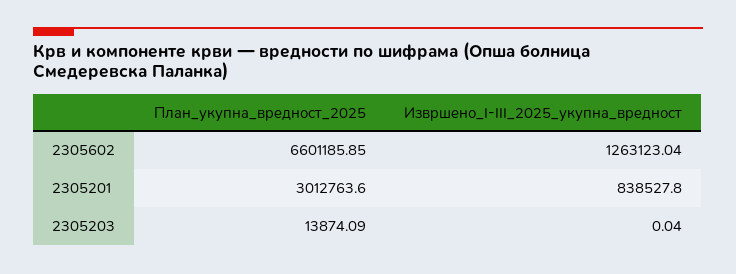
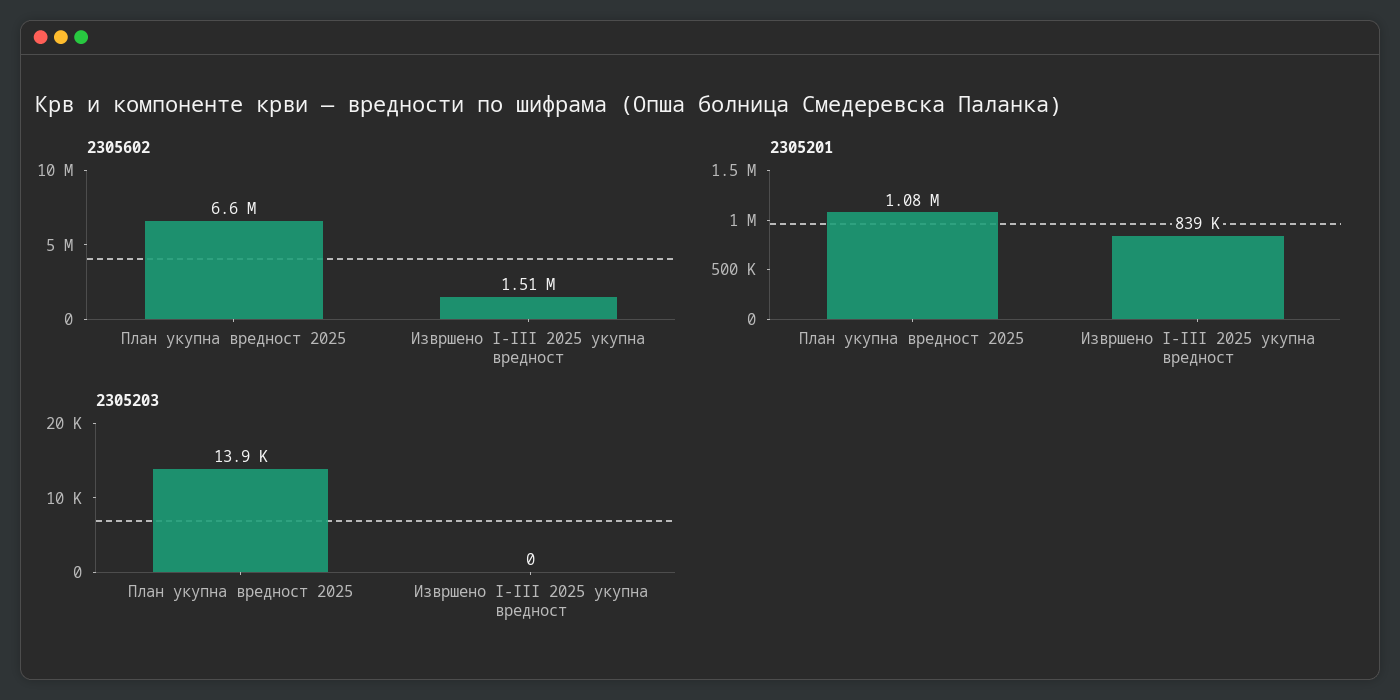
  {
    "2305602": {
      "План_укупна_вредност_2025": 6601185.85,
-     "Извршено_I-III_2025_укупна_вредност": 1263123.04
+     "Извршено_I-III_2025_укупна_вредност": 1510000
    },
    "2305201": {
-     "План_укупна_вредност_2025": 3012763.6,
+     "План_укупна_вредност_2025": 1080000,
      "Извршено_I-III_2025_укупна_вредност": 838527.8
    },
    "2305203": {
      "План_укупна_вредност_2025": 13874.09,
-     "Извршено_I-III_2025_укупна_вредност": 0.04
+     "Извршено_I-III_2025_укупна_вредност": 0
    }
  }

